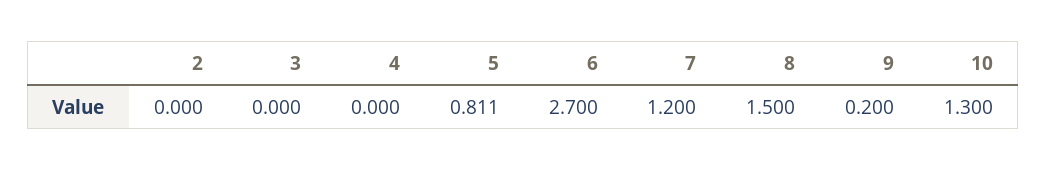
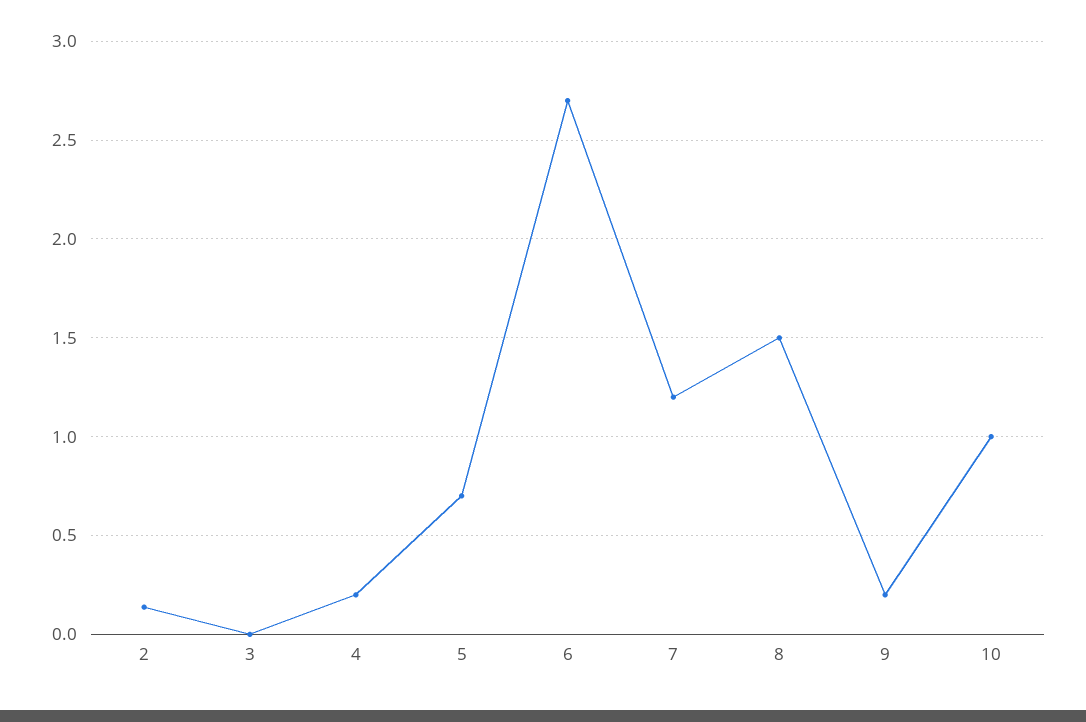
  {
-   "2": 0,
+   "2": 0.15,
    "3": 0,
-   "4": 0,
+   "4": 0.2,
-   "5": 0.811,
+   "5": 0.7,
    "6": 2.7,
    "7": 1.2,
    "8": 1.5,
    "9": 0.2,
-   "10": 1.3
+   "10": 1
  }

